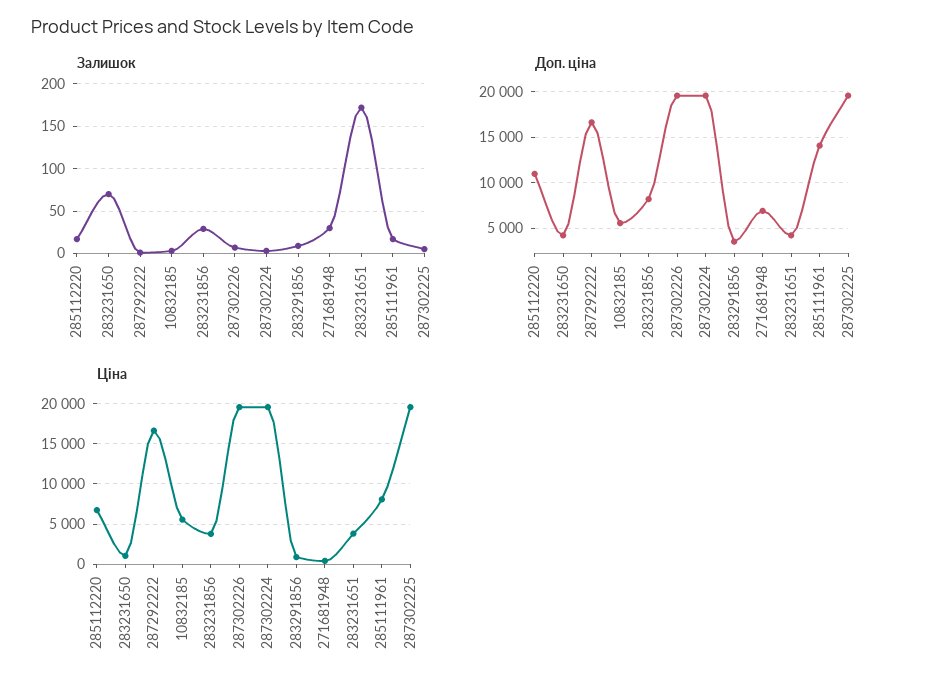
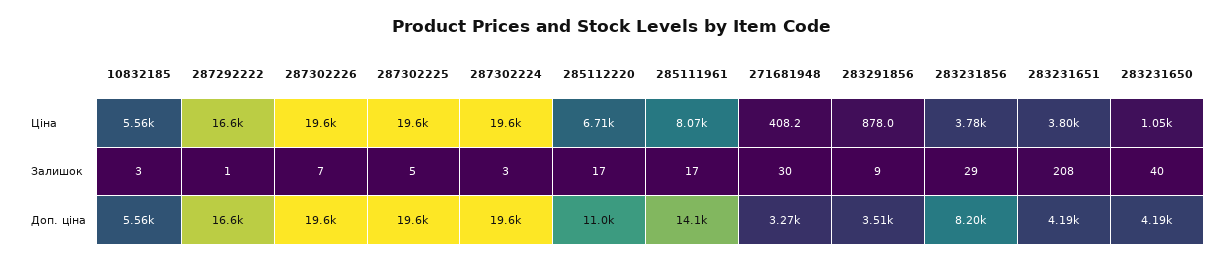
  {
    "Залишок": {
      "285112220": 17,
-     "283231650": 70,
+     "283231650": 40,
      "287292222": 1,
      "10832185": 3,
      "283231856": 29,
      "287302226": 7,
      "287302224": 3,
      "283291856": 9,
      "271681948": 30,
-     "283231651": 170,
+     "283231651": 208,
      "285111961": 17,
      "287302225": 5
    },
    "Доп. ціна": {
      "285112220": 11000,
      "283231650": 4190,
      "287292222": 16600,
      "10832185": 5560,
      "283231856": 8200,
      "287302226": 19600,
      "287302224": 19600,
      "283291856": 3510,
-     "271681948": 7000,
+     "271681948": 3270,
      "283231651": 4190,
      "285111961": 14100,
      "287302225": 19600
    },
    "Ціна": {
      "285112220": 6710,
      "283231650": 1050,
      "287292222": 16600,
      "10832185": 5560,
      "283231856": 3780,
      "287302226": 19600,
      "287302224": 19600,
      "283291856": 878,
      "271681948": 408.2,
      "283231651": 3800,
      "285111961": 8070,
      "287302225": 19600
    }
  }

